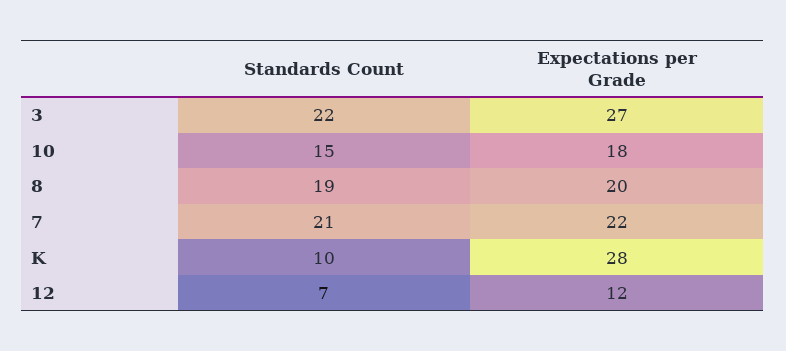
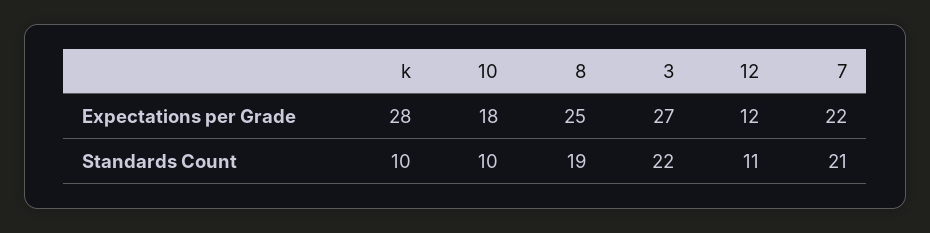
  {
    "Standards Count": {
      "3": 22,
-     "10": 15,
+     "10": 10,
      "8": 19,
      "7": 21,
      "K": 10,
-     "12": 7
+     "12": 11
    },
    "Expectations per Grade": {
      "3": 27,
      "10": 18,
-     "8": 20,
+     "8": 25,
      "7": 22,
      "K": 28,
      "12": 12
    }
  }

